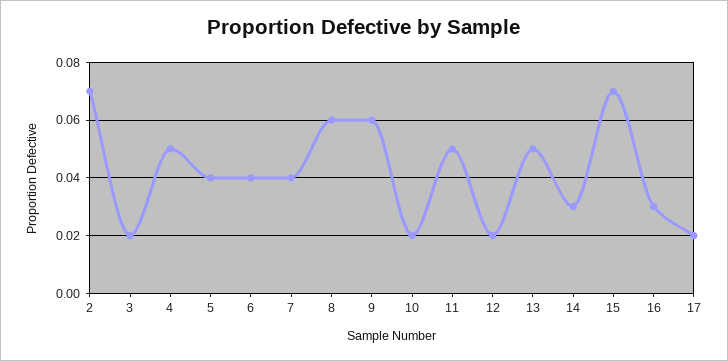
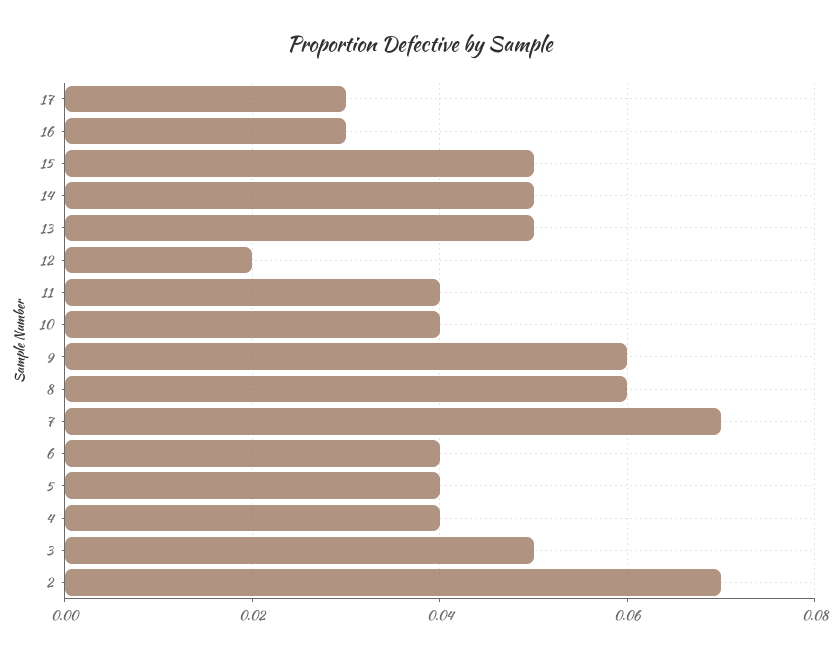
  {
    "2": 0.07,
-   "3": 0.02,
+   "3": 0.05,
-   "4": 0.05,
+   "4": 0.04,
    "5": 0.04,
    "6": 0.04,
-   "7": 0.04,
+   "7": 0.07,
    "8": 0.06,
    "9": 0.06,
-   "10": 0.02,
+   "10": 0.04,
-   "11": 0.05,
+   "11": 0.04,
    "12": 0.02,
    "13": 0.05,
-   "14": 0.03,
+   "14": 0.05,
-   "15": 0.07,
+   "15": 0.05,
    "16": 0.03,
-   "17": 0.02
+   "17": 0.03
  }

